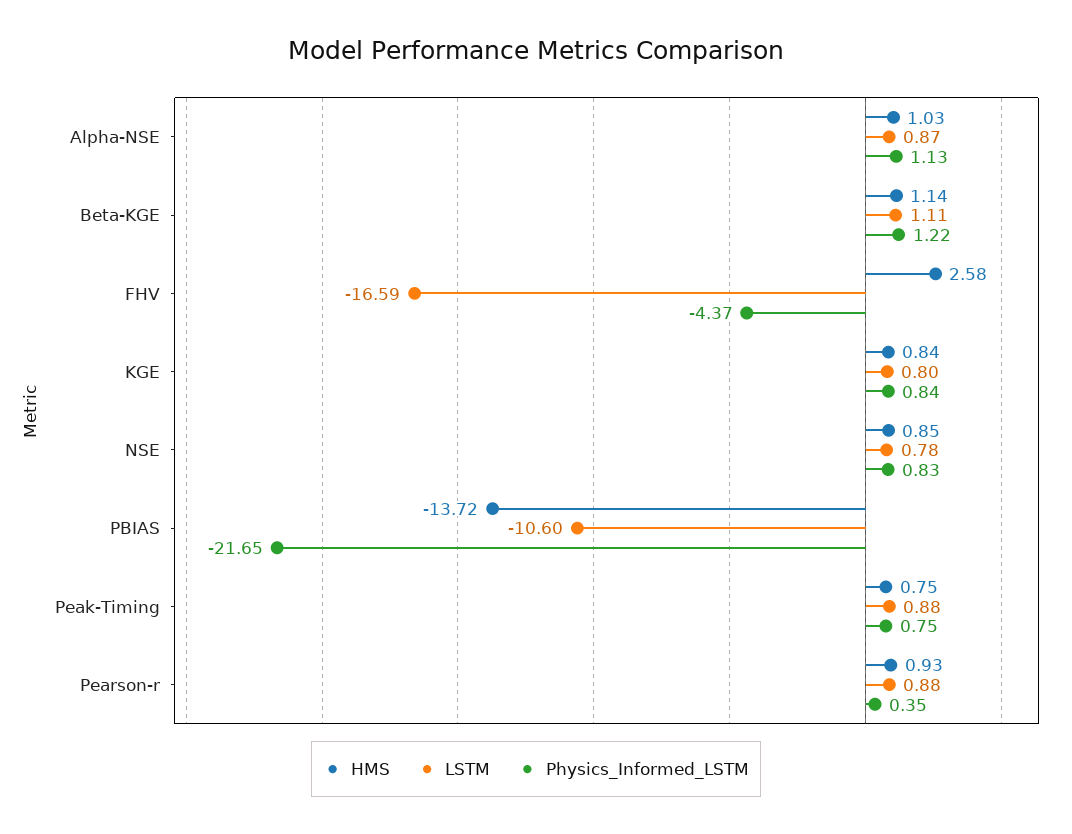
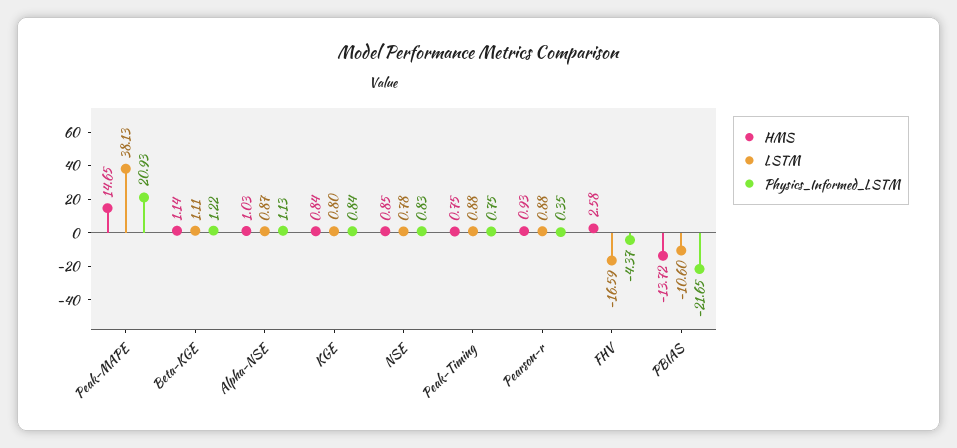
  {
    "HMS": {
      "Alpha-NSE": 1.03,
      "Beta-KGE": 1.14,
      "FHV": 2.58,
      "KGE": 0.84,
      "NSE": 0.85,
      "PBIAS": -13.72,
      "Peak-Timing": 0.75,
-     "Pearson-r": 0.93
+     "Pearson-r": 0.93,
+     "Peak-MAPE": 14.65
    },
    "LSTM": {
      "Alpha-NSE": 0.87,
      "Beta-KGE": 1.11,
      "FHV": -16.59,
      "KGE": 0.8,
      "NSE": 0.78,
      "PBIAS": -10.6,
      "Peak-Timing": 0.88,
-     "Pearson-r": 0.88
+     "Pearson-r": 0.88,
+     "Peak-MAPE": 38.13
    },
    "Physics_Informed_LSTM": {
      "Alpha-NSE": 1.13,
      "Beta-KGE": 1.22,
      "FHV": -4.37,
      "KGE": 0.84,
      "NSE": 0.83,
      "PBIAS": -21.65,
      "Peak-Timing": 0.75,
-     "Pearson-r": 0.35
+     "Pearson-r": 0.35,
+     "Peak-MAPE": 20.93
    }
  }

